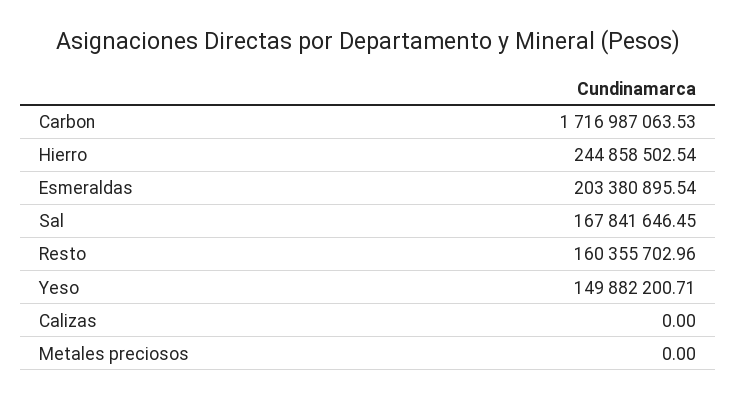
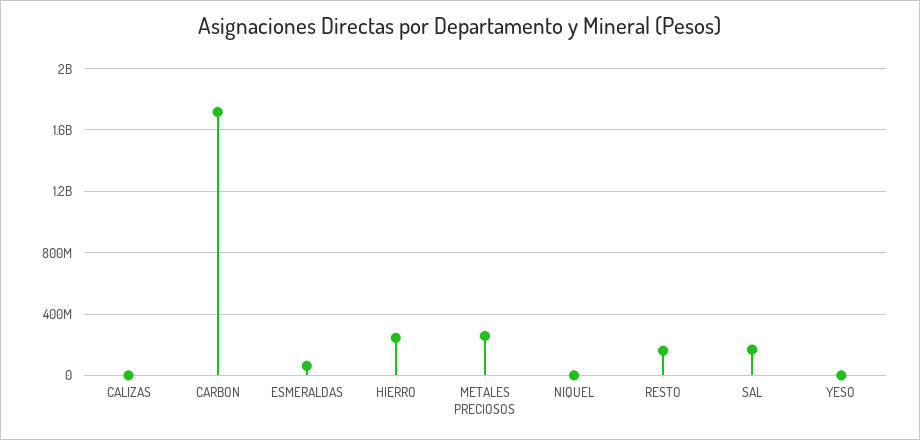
  {
    "Carbon": 1716987063.53,
    "Hierro": 244858502.54,
-   "Esmeraldas": 203380895.54,
+   "Esmeraldas": 50000000,
    "Sal": 167841646.45,
    "Resto": 160355702.96,
-   "Yeso": 149882200.71,
+   "Yeso": 0,
    "Calizas": 0,
-   "Metales preciosos": 0
+   "Metales preciosos": 250000000,
+   "NIQUEL": 0
  }

